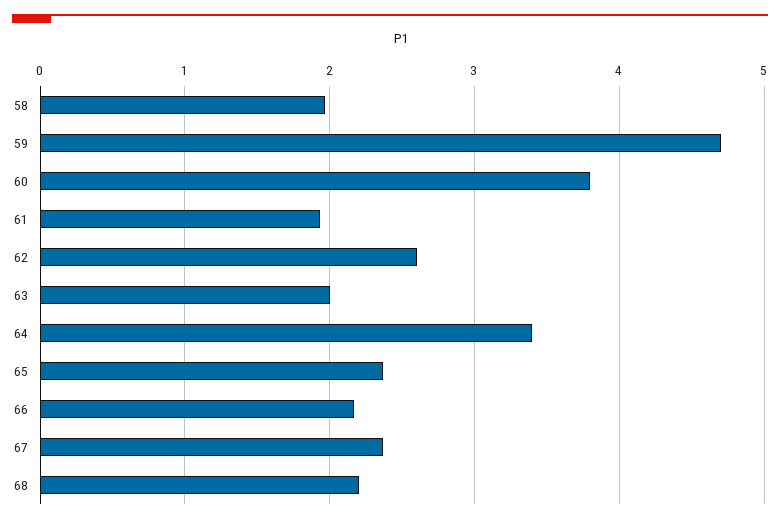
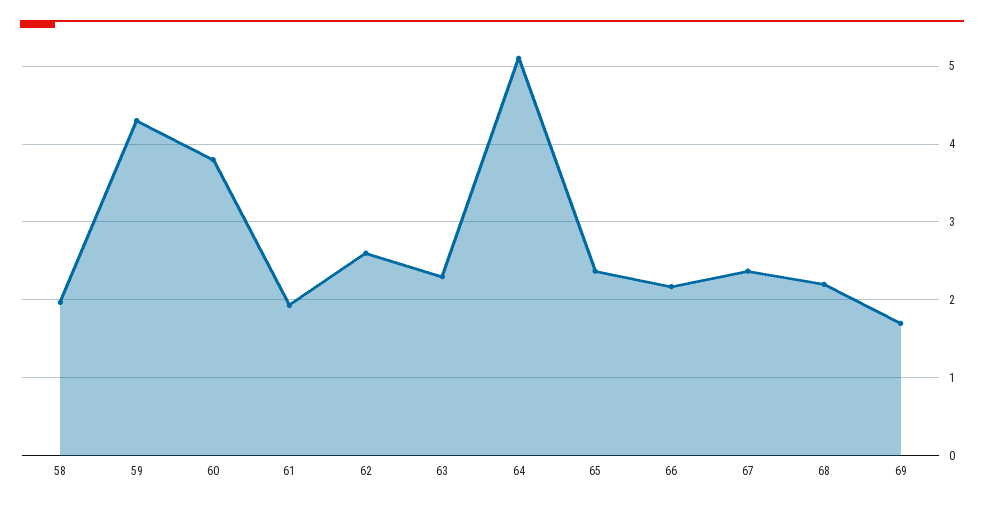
  {
    "58": 2,
-   "59": 4.7,
+   "59": 4.3,
    "60": 3.8,
    "61": 1.9,
    "62": 2.6,
-   "63": 2,
+   "63": 2.3,
-   "64": 3.4,
+   "64": 5.1,
    "65": 2.4,
    "66": 2.2,
    "67": 2.4,
-   "68": 2.2
+   "68": 2.2,
+   "69": 1.7
  }

